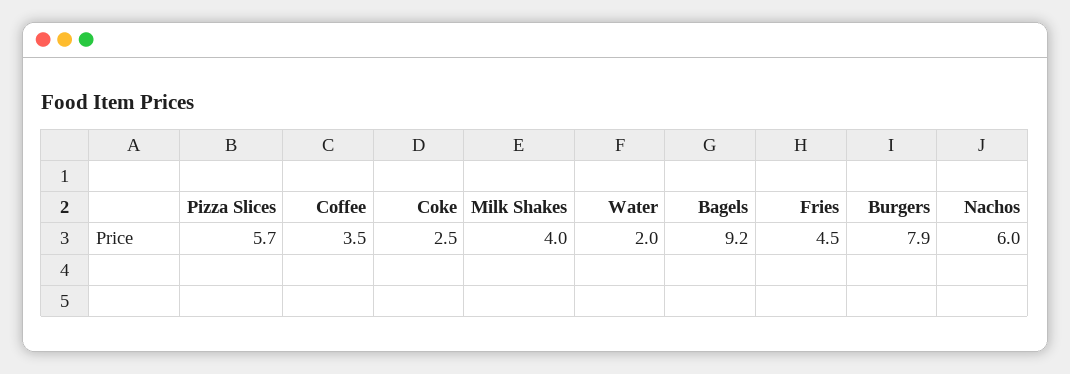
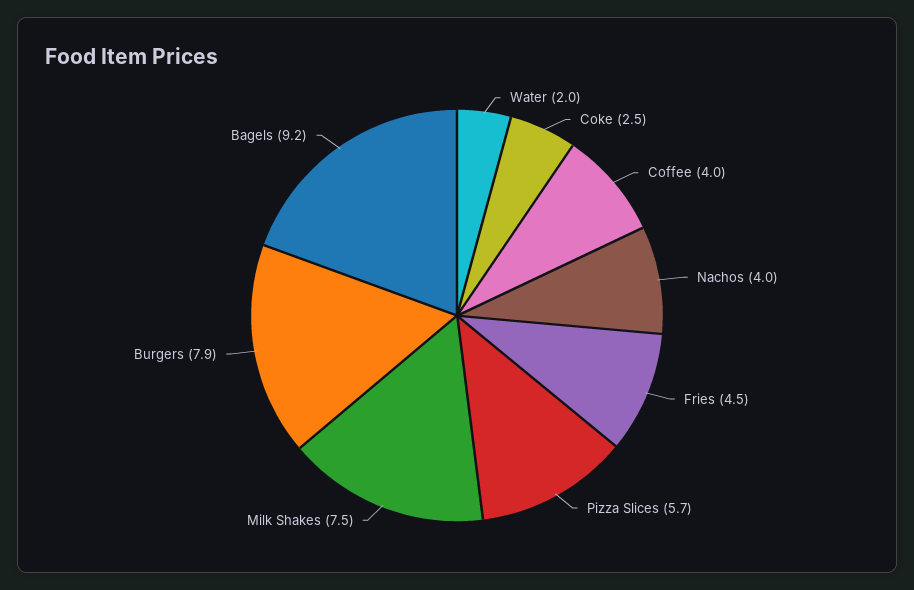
  {
    "Pizza Slices": 5.7,
-   "Coffee": 3.5,
+   "Coffee": 4,
    "Coke": 2.5,
-   "Milk Shakes": 4,
+   "Milk Shakes": 7.5,
    "Water": 2,
    "Bagels": 9.2,
    "Fries": 4.5,
    "Burgers": 7.9,
-   "Nachos": 6
+   "Nachos": 4
  }

